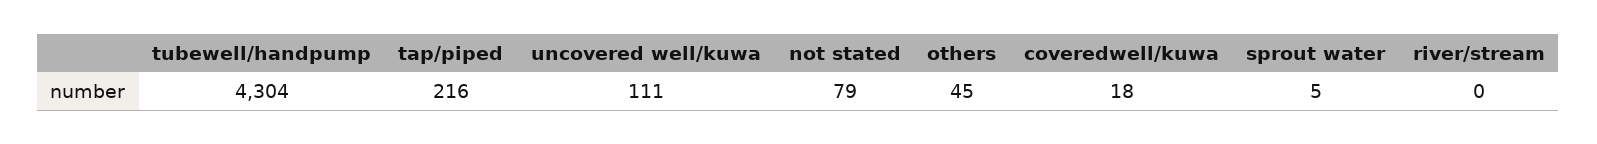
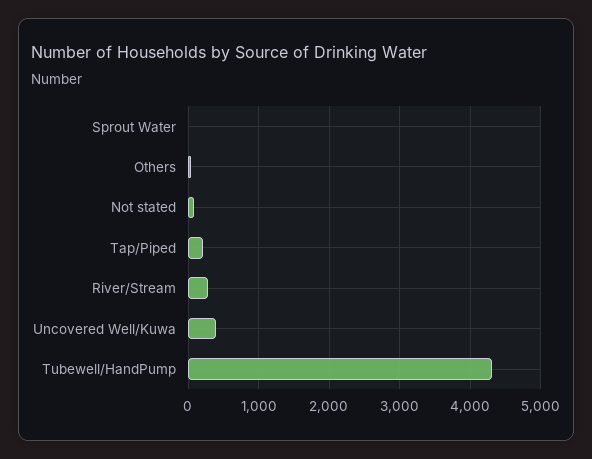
  {
    "tubewell/handpump": 4304,
    "tap/piped": 216,
-   "uncovered well/kuwa": 111,
+   "uncovered well/kuwa": 400,
    "not stated": 79,
    "others": 45,
-   "coveredwell/kuwa": 18,
    "sprout water": 5,
-   "river/stream": 0
+   "river/stream": 300
  }

